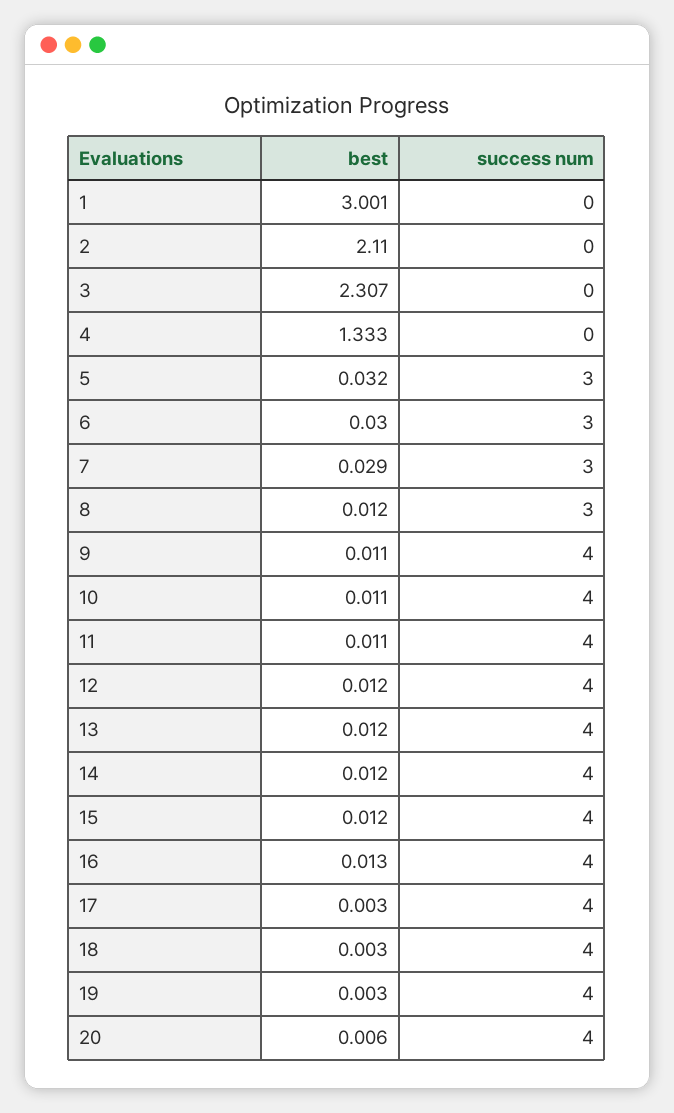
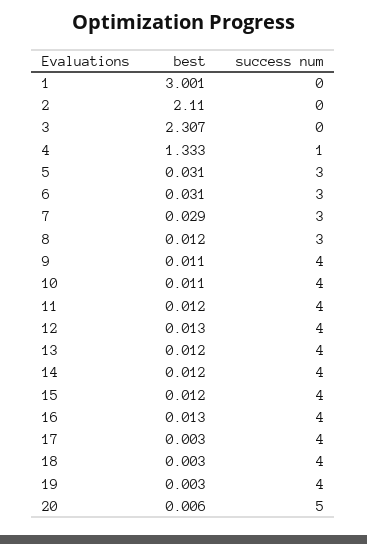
  {
    "best": {
      "1": 3.001,
      "2": 2.11,
      "3": 2.307,
      "4": 1.333,
-     "5": 0.032,
+     "5": 0.031,
-     "6": 0.03,
+     "6": 0.031,
      "7": 0.029,
      "8": 0.012,
      "9": 0.011,
      "10": 0.011,
-     "11": 0.011,
+     "11": 0.012,
-     "12": 0.012,
+     "12": 0.013,
      "13": 0.012,
      "14": 0.012,
      "15": 0.012,
      "16": 0.013,
      "17": 0.003,
      "18": 0.003,
      "19": 0.003,
      "20": 0.006
    },
    "success num": {
      "1": 0,
      "2": 0,
      "3": 0,
-     "4": 0,
+     "4": 1,
      "5": 3,
      "6": 3,
      "7": 3,
      "8": 3,
      "9": 4,
      "10": 4,
      "11": 4,
      "12": 4,
      "13": 4,
      "14": 4,
      "15": 4,
      "16": 4,
      "17": 4,
      "18": 4,
      "19": 4,
-     "20": 4
+     "20": 5
    }
  }

